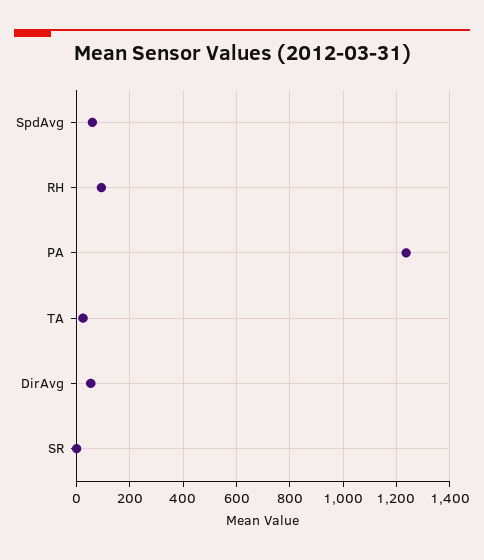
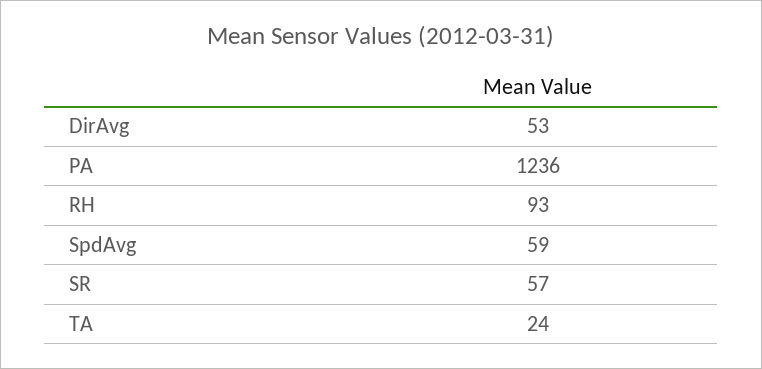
  {
    "SpdAvg": 59,
    "RH": 93,
    "PA": 1236,
    "TA": 24,
    "DirAvg": 53,
-   "SR": 0
+   "SR": 57
  }

